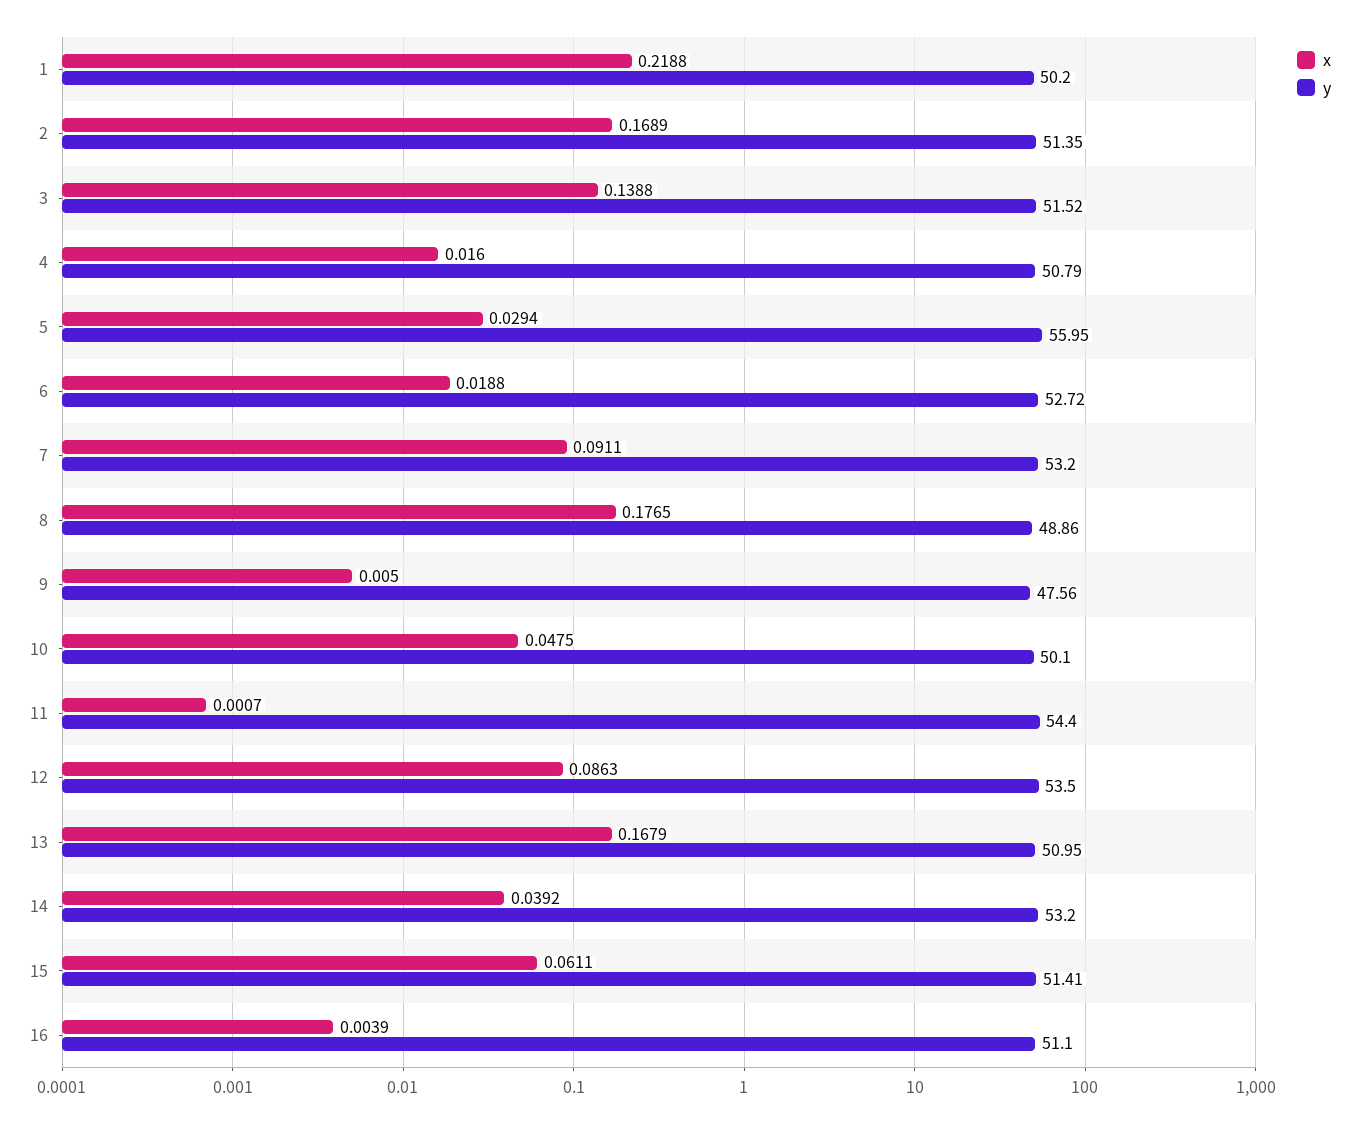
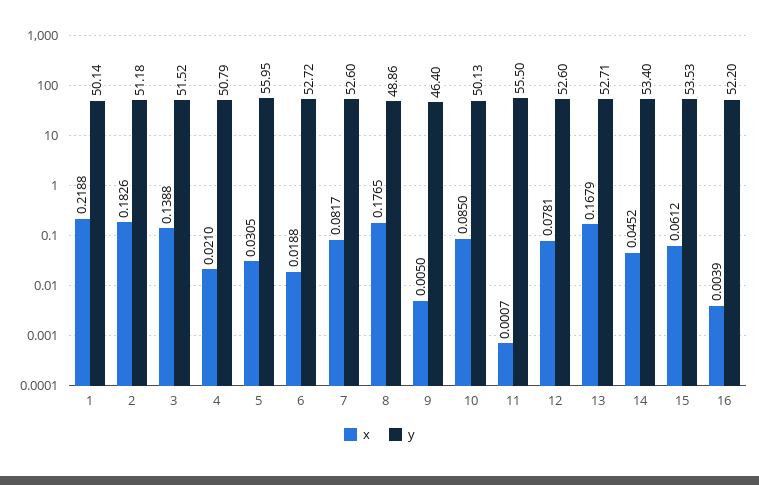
  {
    "x": {
      "1": 0.2188,
-     "2": 0.1689,
+     "2": 0.1826,
      "3": 0.1388,
-     "4": 0.016,
+     "4": 0.021,
-     "5": 0.0294,
+     "5": 0.0305,
      "6": 0.0188,
-     "7": 0.0911,
+     "7": 0.0817,
      "8": 0.1765,
      "9": 0.005,
-     "10": 0.0475,
+     "10": 0.085,
      "11": 0.0007,
-     "12": 0.0863,
+     "12": 0.0781,
      "13": 0.1679,
-     "14": 0.0392,
+     "14": 0.0452,
-     "15": 0.0611,
+     "15": 0.0612,
      "16": 0.0039
    },
    "y": {
-     "1": 50.2,
+     "1": 50.14,
-     "2": 51.35,
+     "2": 51.18,
      "3": 51.52,
      "4": 50.79,
      "5": 55.95,
      "6": 52.72,
-     "7": 53.2,
+     "7": 52.6,
      "8": 48.86,
-     "9": 47.56,
+     "9": 46.4,
-     "10": 50.1,
+     "10": 50.13,
-     "11": 54.4,
+     "11": 55.5,
-     "12": 53.5,
+     "12": 52.6,
-     "13": 50.95,
+     "13": 52.71,
-     "14": 53.2,
+     "14": 53.4,
-     "15": 51.41,
+     "15": 53.53,
-     "16": 51.1
+     "16": 52.2
    }
  }

